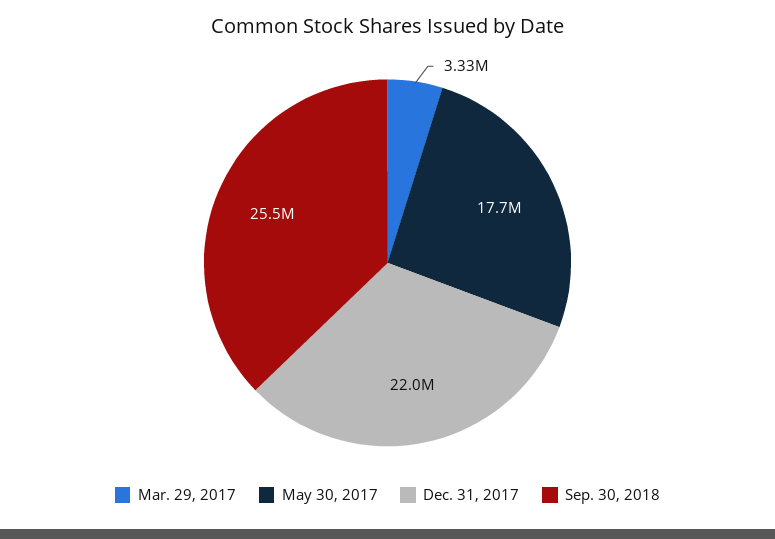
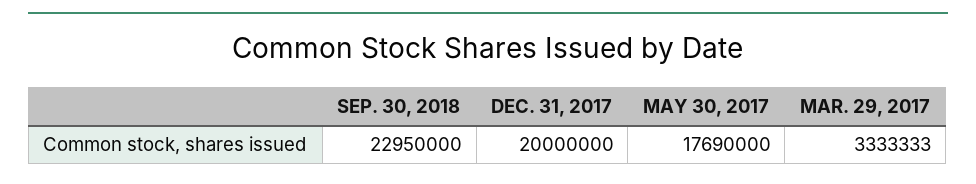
  {
    "Mar. 29, 2017": 3333333,
    "May 30, 2017": 17690000,
-   "Dec. 31, 2017": 22000000,
+   "Dec. 31, 2017": 20000000,
-   "Sep. 30, 2018": 25500000
+   "Sep. 30, 2018": 22950000
  }

